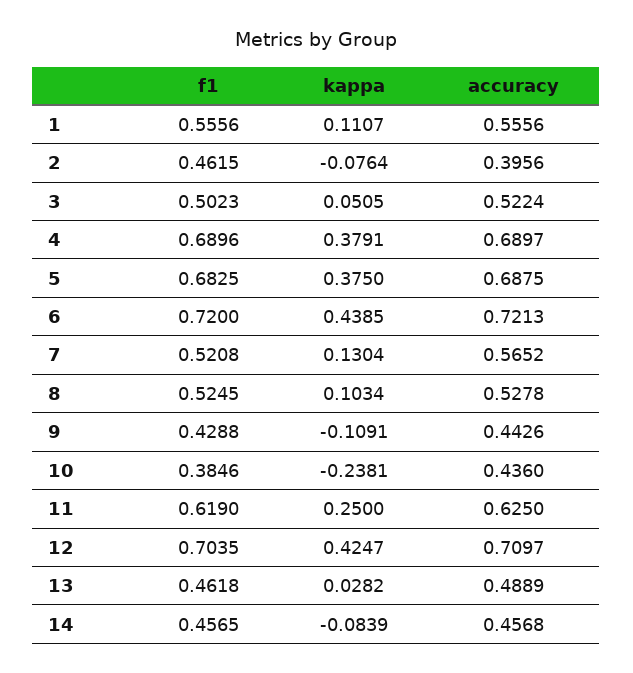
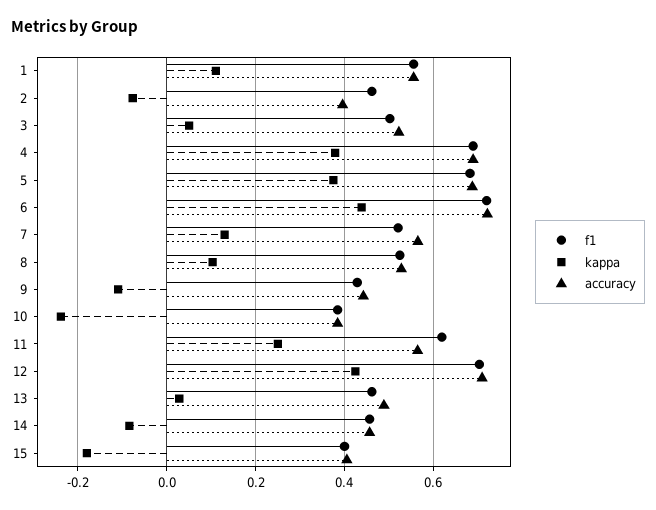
  {
    "f1": {
      "1": 0.5556,
      "2": 0.4615,
      "3": 0.5023,
      "4": 0.6896,
      "5": 0.6825,
      "6": 0.72,
      "7": 0.5208,
      "8": 0.5245,
      "9": 0.4288,
      "10": 0.3846,
      "11": 0.619,
      "12": 0.7035,
      "13": 0.4618,
-     "14": 0.4565
+     "14": 0.4565,
+     "15": 0.4
    },
    "kappa": {
      "1": 0.1107,
      "2": -0.0764,
      "3": 0.0505,
      "4": 0.3791,
      "5": 0.375,
      "6": 0.4385,
      "7": 0.1304,
      "8": 0.1034,
      "9": -0.1091,
      "10": -0.2381,
      "11": 0.25,
      "12": 0.4247,
      "13": 0.0282,
-     "14": -0.0839
+     "14": -0.0839,
+     "15": -0.18
    },
    "accuracy": {
      "1": 0.5556,
      "2": 0.3956,
      "3": 0.5224,
      "4": 0.6897,
      "5": 0.6875,
      "6": 0.7213,
      "7": 0.5652,
      "8": 0.5278,
      "9": 0.4426,
-     "10": 0.436,
+     "10": 0.38,
-     "11": 0.625,
+     "11": 0.56,
      "12": 0.7097,
      "13": 0.4889,
-     "14": 0.4568
+     "14": 0.4568,
+     "15": 0.4
    }
  }

